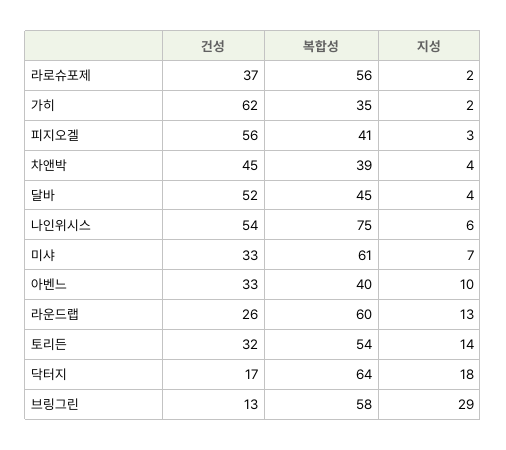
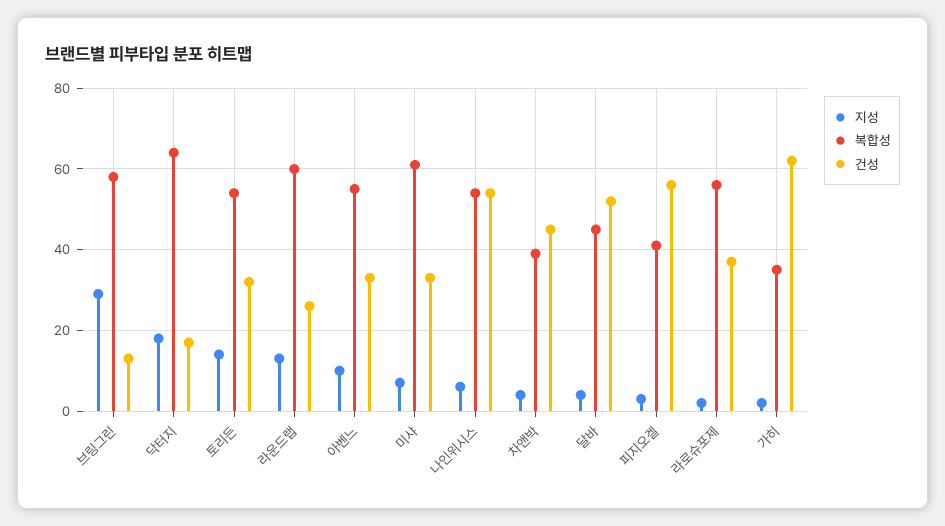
  {
    "건성": {
      "라로슈포제": 37,
      "가히": 62,
      "피지오겔": 56,
      "차앤박": 45,
      "달바": 52,
      "나인위시스": 54,
      "미샤": 33,
      "아벤느": 33,
      "라운드랩": 26,
      "토리든": 32,
      "닥터지": 17,
      "브링그린": 13
    },
    "복합성": {
      "라로슈포제": 56,
      "가히": 35,
      "피지오겔": 41,
      "차앤박": 39,
      "달바": 45,
-     "나인위시스": 75,
+     "나인위시스": 55,
      "미샤": 61,
-     "아벤느": 40,
+     "아벤느": 55,
      "라운드랩": 60,
      "토리든": 54,
      "닥터지": 64,
      "브링그린": 58
    },
    "지성": {
      "라로슈포제": 2,
      "가히": 2,
      "피지오겔": 3,
      "차앤박": 4,
      "달바": 4,
      "나인위시스": 6,
      "미샤": 7,
      "아벤느": 10,
      "라운드랩": 13,
      "토리든": 14,
      "닥터지": 18,
      "브링그린": 29
    }
  }

